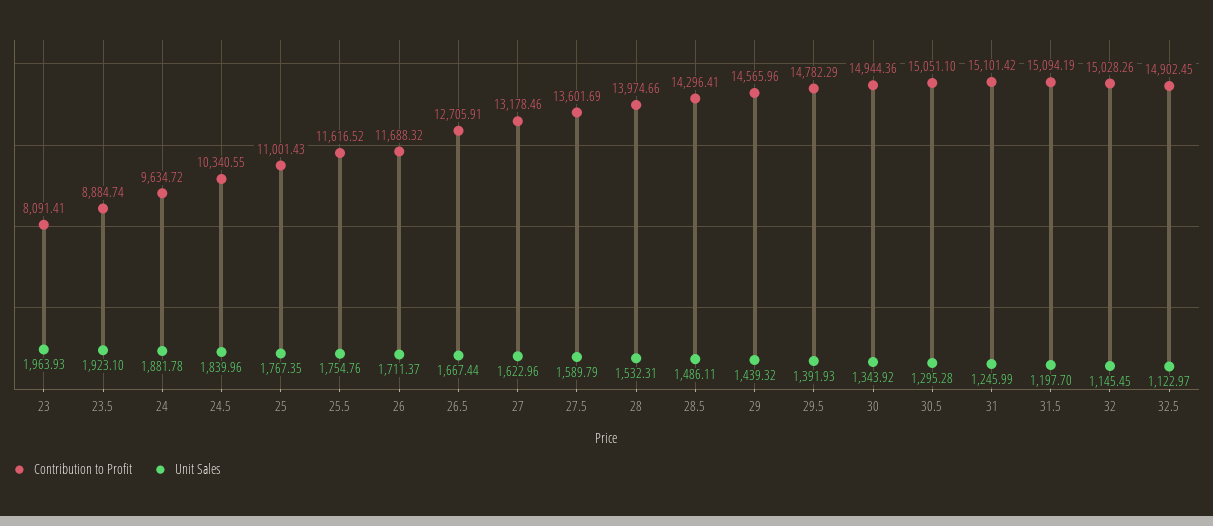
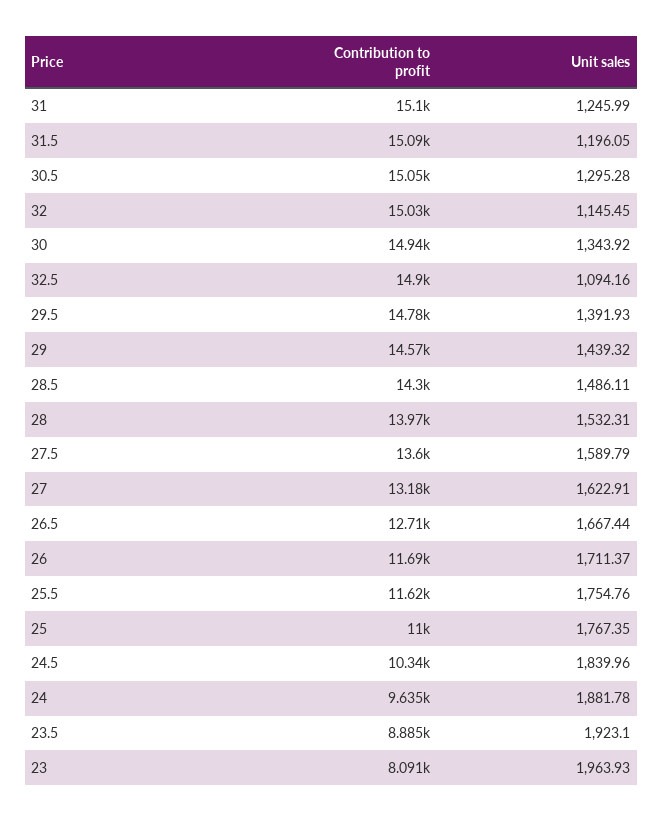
  {
    "Contribution to Profit": {
      "23": 8091.41,
      "23.5": 8884.74,
      "24": 9634.72,
      "24.5": 10340.55,
      "25": 11001.43,
      "25.5": 11616.52,
      "26": 11688.32,
      "26.5": 12705.91,
      "27": 13178.46,
      "27.5": 13601.69,
      "28": 13974.66,
      "28.5": 14296.41,
      "29": 14565.96,
      "29.5": 14782.29,
      "30": 14944.36,
      "30.5": 15051.1,
      "31": 15101.42,
      "31.5": 15094.19,
      "32": 15028.26,
      "32.5": 14902.45
    },
    "Unit Sales": {
      "23": 1963.93,
      "23.5": 1923.1,
      "24": 1881.78,
      "24.5": 1839.96,
      "25": 1767.35,
      "25.5": 1754.76,
      "26": 1711.37,
      "26.5": 1667.44,
-     "27": 1622.96,
+     "27": 1622.91,
      "27.5": 1589.79,
      "28": 1532.31,
      "28.5": 1486.11,
      "29": 1439.32,
      "29.5": 1391.93,
      "30": 1343.92,
      "30.5": 1295.28,
      "31": 1245.99,
-     "31.5": 1197.7,
+     "31.5": 1196.05,
      "32": 1145.45,
-     "32.5": 1122.97
+     "32.5": 1094.16
    }
  }

